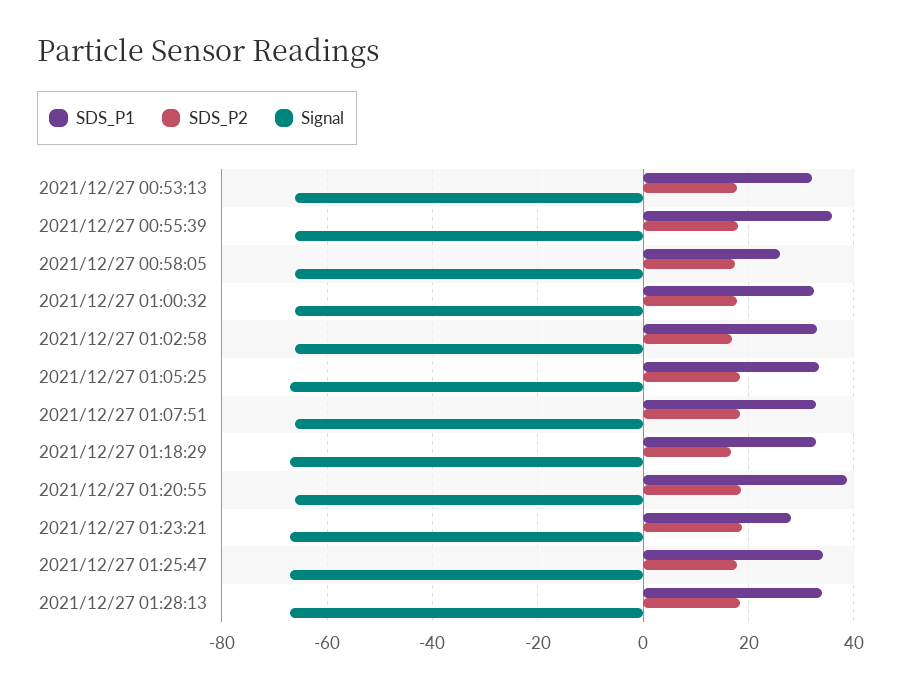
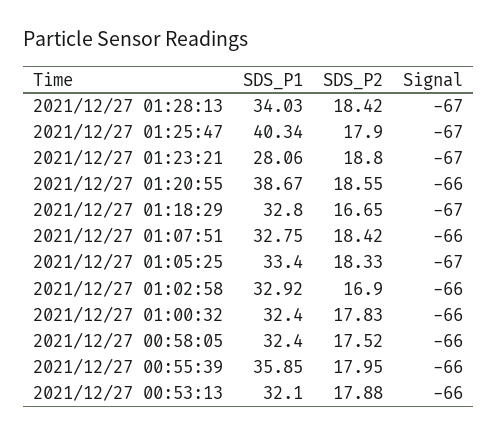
  {
    "SDS_P1": {
      "2021/12/27 00:53:13": 32.1,
      "2021/12/27 00:55:39": 35.85,
-     "2021/12/27 00:58:05": 26,
+     "2021/12/27 00:58:05": 32.4,
      "2021/12/27 01:00:32": 32.4,
      "2021/12/27 01:02:58": 32.92,
      "2021/12/27 01:05:25": 33.4,
      "2021/12/27 01:07:51": 32.75,
      "2021/12/27 01:18:29": 32.8,
      "2021/12/27 01:20:55": 38.67,
      "2021/12/27 01:23:21": 28.06,
-     "2021/12/27 01:25:47": 34,
+     "2021/12/27 01:25:47": 40.34,
      "2021/12/27 01:28:13": 34.03
    },
    "SDS_P2": {
      "2021/12/27 00:53:13": 17.88,
      "2021/12/27 00:55:39": 17.95,
      "2021/12/27 00:58:05": 17.52,
      "2021/12/27 01:00:32": 17.83,
      "2021/12/27 01:02:58": 16.9,
      "2021/12/27 01:05:25": 18.33,
      "2021/12/27 01:07:51": 18.42,
      "2021/12/27 01:18:29": 16.65,
      "2021/12/27 01:20:55": 18.55,
      "2021/12/27 01:23:21": 18.8,
      "2021/12/27 01:25:47": 17.9,
      "2021/12/27 01:28:13": 18.42
    },
    "Signal": {
      "2021/12/27 00:53:13": -66,
      "2021/12/27 00:55:39": -66,
      "2021/12/27 00:58:05": -66,
      "2021/12/27 01:00:32": -66,
      "2021/12/27 01:02:58": -66,
      "2021/12/27 01:05:25": -67,
      "2021/12/27 01:07:51": -66,
      "2021/12/27 01:18:29": -67,
      "2021/12/27 01:20:55": -66,
      "2021/12/27 01:23:21": -67,
      "2021/12/27 01:25:47": -67,
      "2021/12/27 01:28:13": -67
    }
  }

